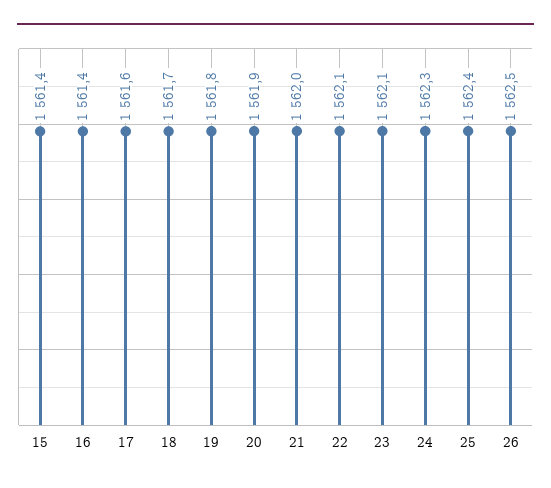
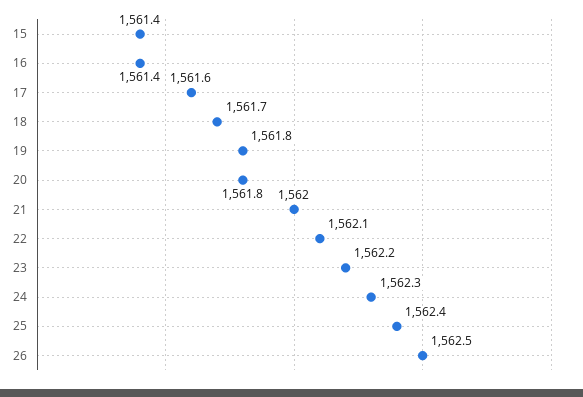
  {
    "15": 1561.4,
    "16": 1561.4,
    "17": 1561.6,
    "18": 1561.7,
    "19": 1561.8,
-   "20": 1561.9,
+   "20": 1561.8,
    "21": 1562,
    "22": 1562.1,
-   "23": 1562.1,
+   "23": 1562.2,
    "24": 1562.3,
    "25": 1562.4,
    "26": 1562.5
  }

